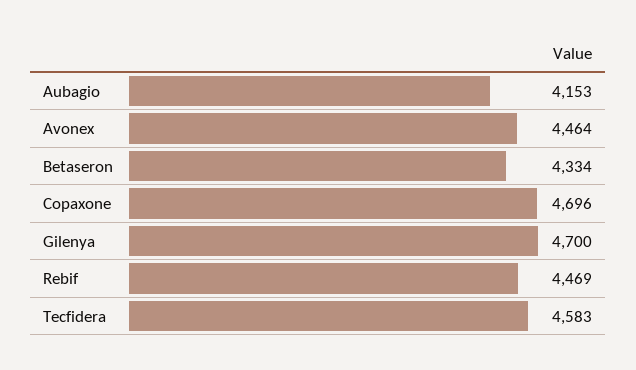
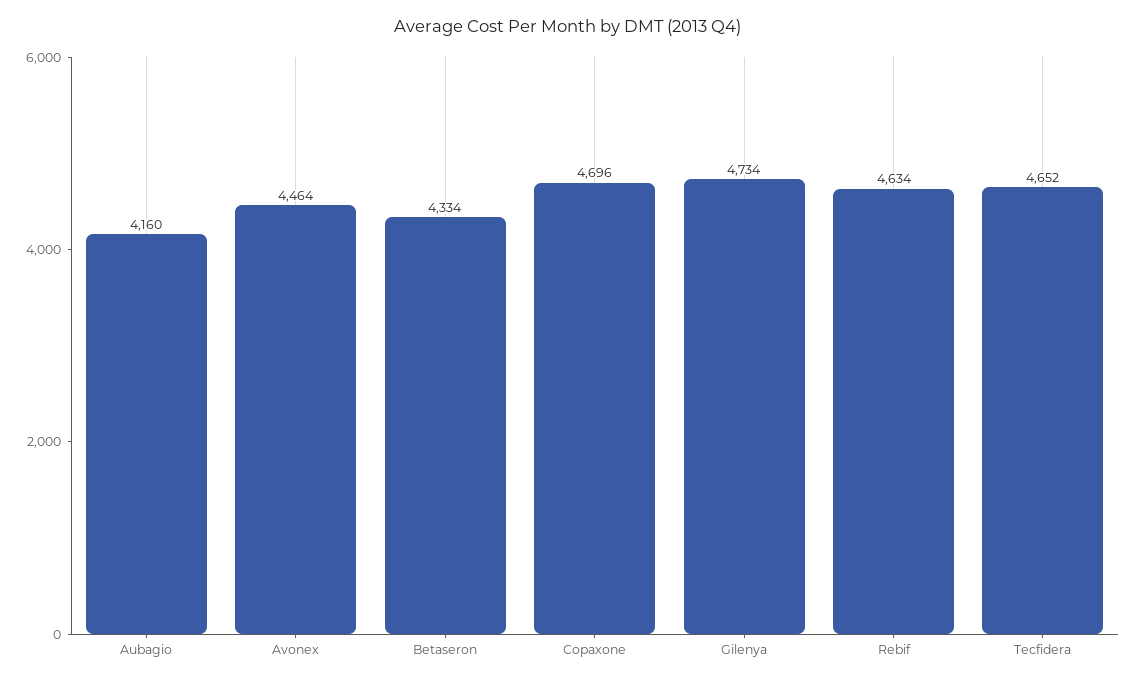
  {
-   "Aubagio": 4153,
+   "Aubagio": 4160,
    "Avonex": 4464,
    "Betaseron": 4334,
    "Copaxone": 4696,
-   "Gilenya": 4700,
+   "Gilenya": 4734,
-   "Rebif": 4469,
+   "Rebif": 4634,
-   "Tecfidera": 4583
+   "Tecfidera": 4652
  }

